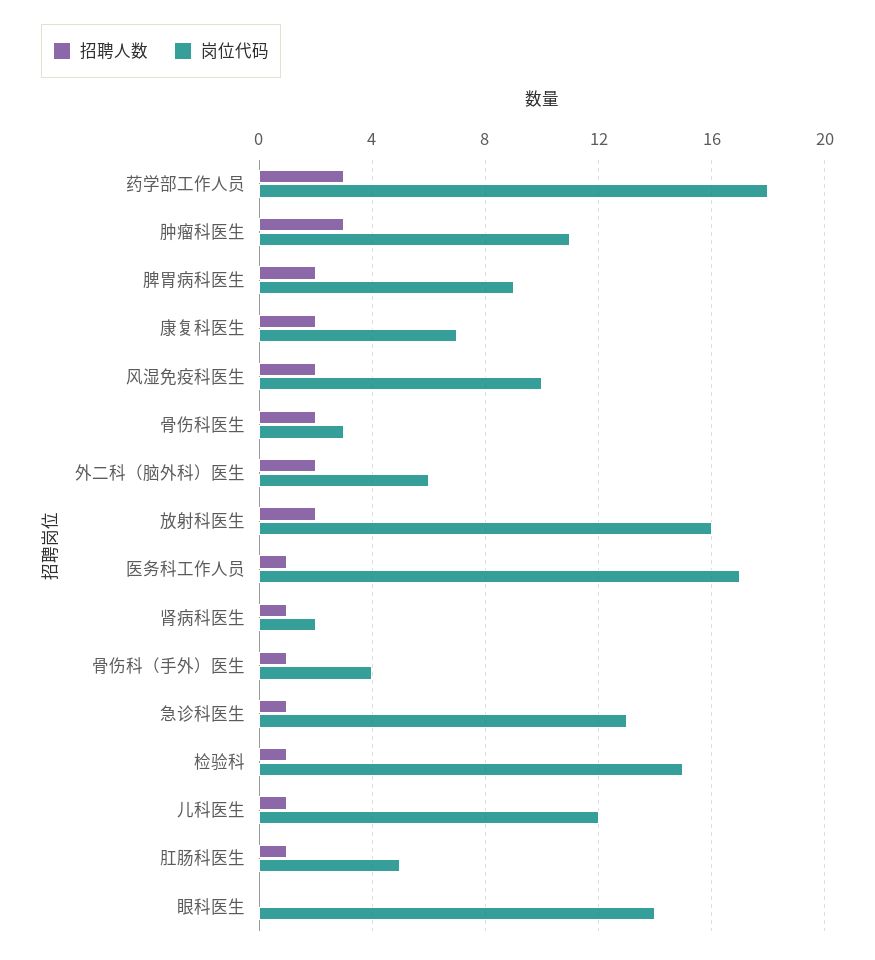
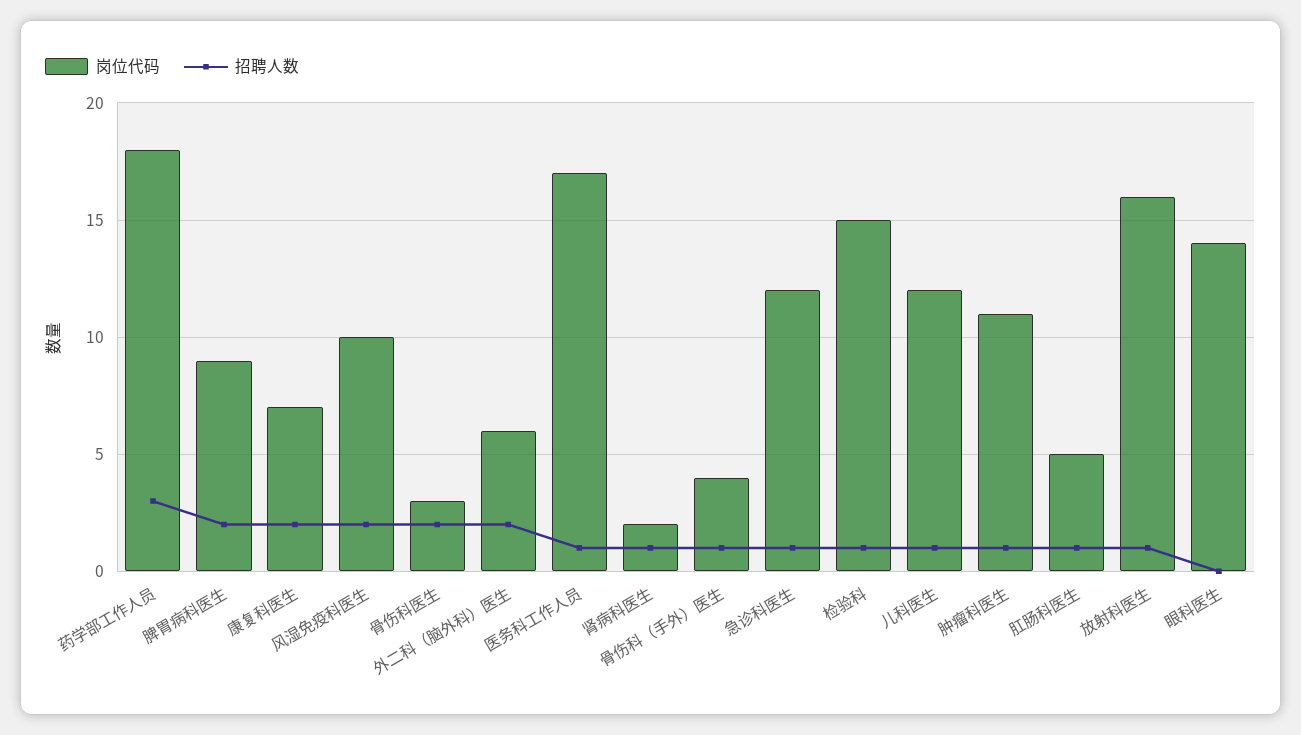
  {
    "招聘人数": {
      "药学部工作人员": 3,
-     "肿瘤科医生": 3,
+     "肿瘤科医生": 1,
      "脾胃病科医生": 2,
      "康复科医生": 2,
      "风湿免疫科医生": 2,
      "骨伤科医生": 2,
      "外二科（脑外科）医生": 2,
-     "放射科医生": 2,
+     "放射科医生": 1,
      "医务科工作人员": 1,
      "肾病科医生": 1,
      "骨伤科（手外）医生": 1,
      "急诊科医生": 1,
      "检验科": 1,
      "儿科医生": 1,
      "肛肠科医生": 1,
      "眼科医生": 0
    },
    "岗位代码": {
      "药学部工作人员": 18,
      "肿瘤科医生": 11,
      "脾胃病科医生": 9,
      "康复科医生": 7,
      "风湿免疫科医生": 10,
      "骨伤科医生": 3,
      "外二科（脑外科）医生": 6,
      "放射科医生": 16,
      "医务科工作人员": 17,
      "肾病科医生": 2,
      "骨伤科（手外）医生": 4,
-     "急诊科医生": 13,
+     "急诊科医生": 12,
      "检验科": 15,
      "儿科医生": 12,
      "肛肠科医生": 5,
      "眼科医生": 14
    }
  }

